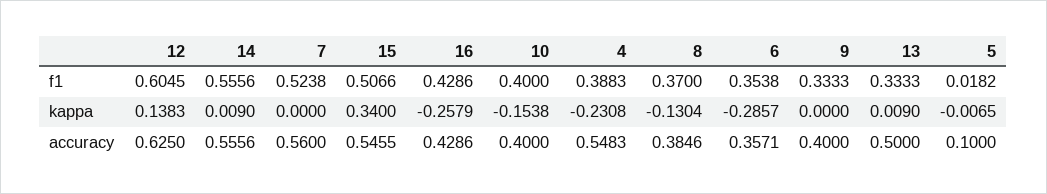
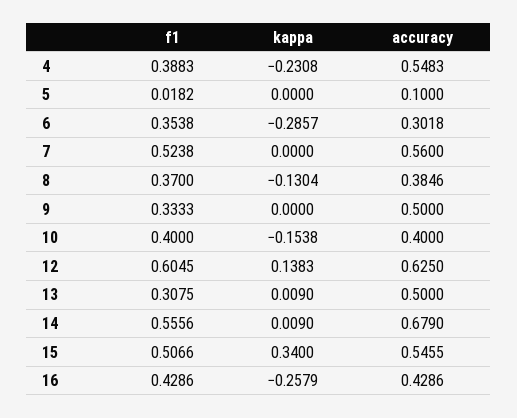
  {
    "12": {
      "f1": 0.6045,
      "kappa": 0.1383,
      "accuracy": 0.625
    },
    "14": {
      "f1": 0.5556,
      "kappa": 0.009,
-     "accuracy": 0.5556
+     "accuracy": 0.679
    },
    "7": {
      "f1": 0.5238,
      "kappa": 0,
      "accuracy": 0.56
    },
    "15": {
      "f1": 0.5066,
      "kappa": 0.34,
      "accuracy": 0.5455
    },
    "16": {
      "f1": 0.4286,
      "kappa": -0.2579,
      "accuracy": 0.4286
    },
    "10": {
      "f1": 0.4,
      "kappa": -0.1538,
      "accuracy": 0.4
    },
    "4": {
      "f1": 0.3883,
      "kappa": -0.2308,
      "accuracy": 0.5483
    },
    "8": {
      "f1": 0.37,
      "kappa": -0.1304,
      "accuracy": 0.3846
    },
    "6": {
      "f1": 0.3538,
      "kappa": -0.2857,
-     "accuracy": 0.3571
+     "accuracy": 0.3018
    },
    "9": {
      "f1": 0.3333,
      "kappa": 0,
-     "accuracy": 0.4
+     "accuracy": 0.5
    },
    "13": {
-     "f1": 0.3333,
+     "f1": 0.3075,
      "kappa": 0.009,
      "accuracy": 0.5
    },
    "5": {
      "f1": 0.0182,
-     "kappa": -0.0065,
+     "kappa": 0,
      "accuracy": 0.1
    }
  }

